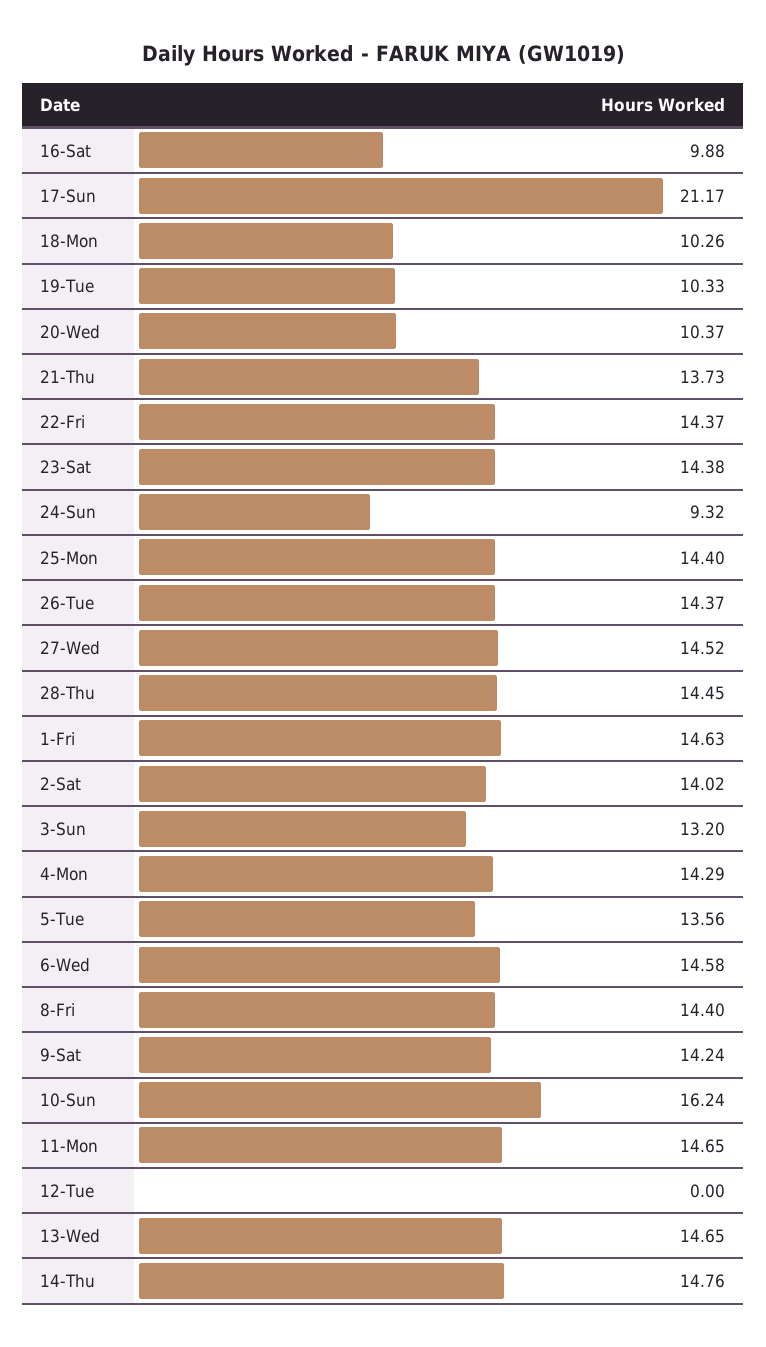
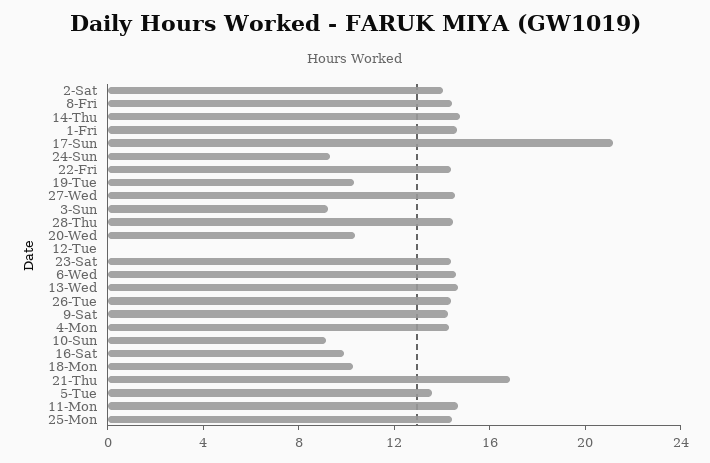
  {
    "16-Sat": 9.88,
    "17-Sun": 21.17,
    "18-Mon": 10.26,
    "19-Tue": 10.33,
    "20-Wed": 10.37,
-   "21-Thu": 13.73,
+   "21-Thu": 17,
    "22-Fri": 14.37,
    "23-Sat": 14.38,
    "24-Sun": 9.32,
    "25-Mon": 14.4,
    "26-Tue": 14.37,
    "27-Wed": 14.52,
    "28-Thu": 14.45,
    "1-Fri": 14.63,
    "2-Sat": 14.02,
-   "3-Sun": 13.2,
+   "3-Sun": 9,
    "4-Mon": 14.29,
    "5-Tue": 13.56,
    "6-Wed": 14.58,
    "8-Fri": 14.4,
    "9-Sat": 14.24,
-   "10-Sun": 16.24,
+   "10-Sun": 9,
    "11-Mon": 14.65,
    "12-Tue": 0,
    "13-Wed": 14.65,
    "14-Thu": 14.76
  }

